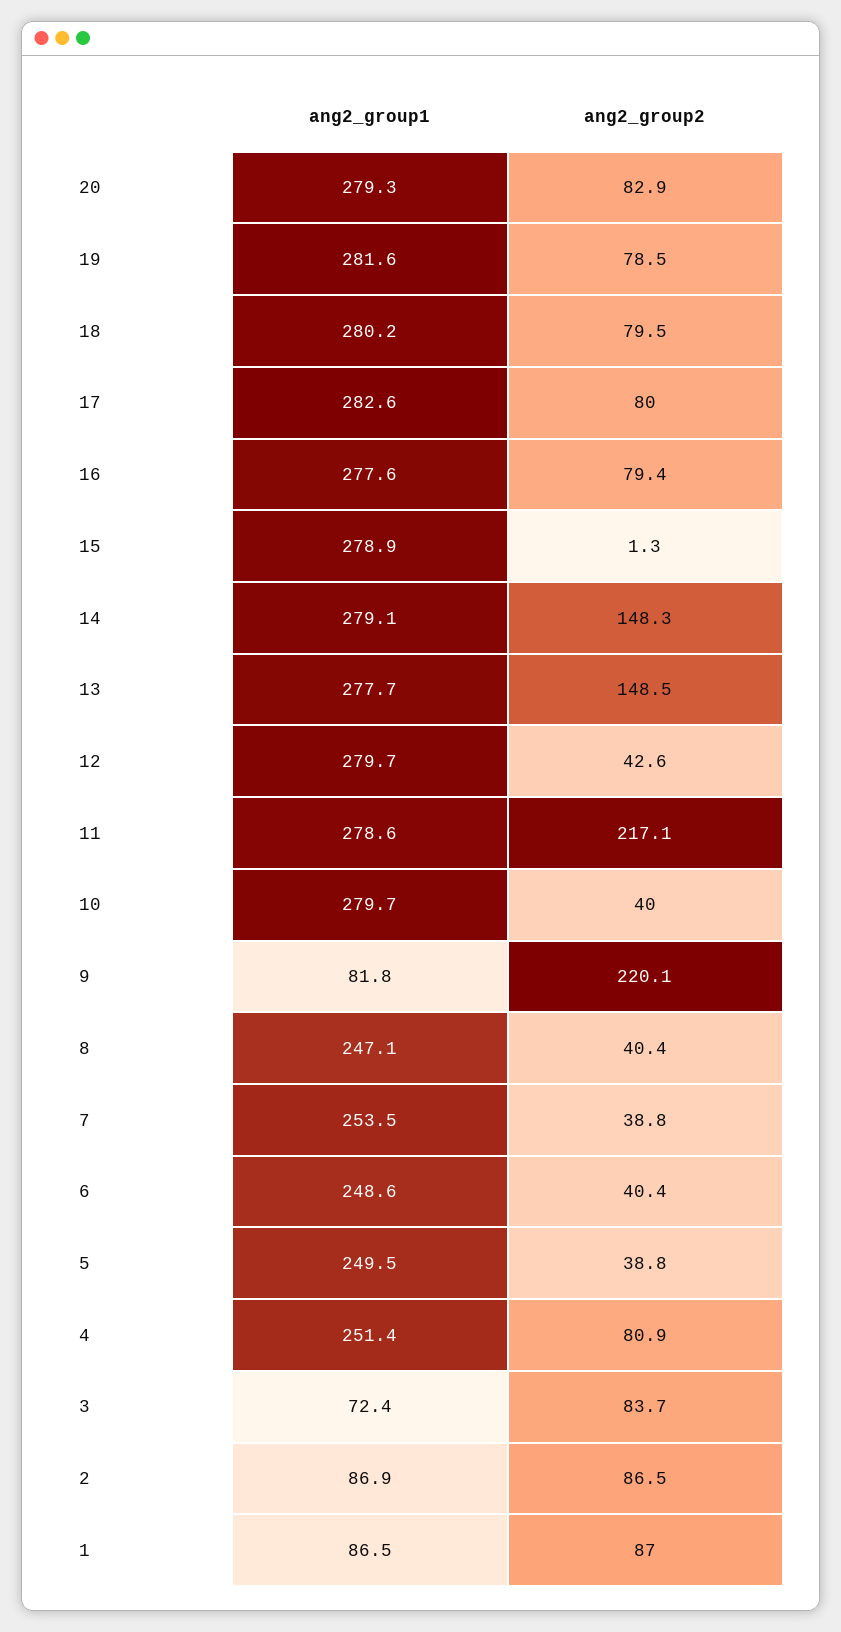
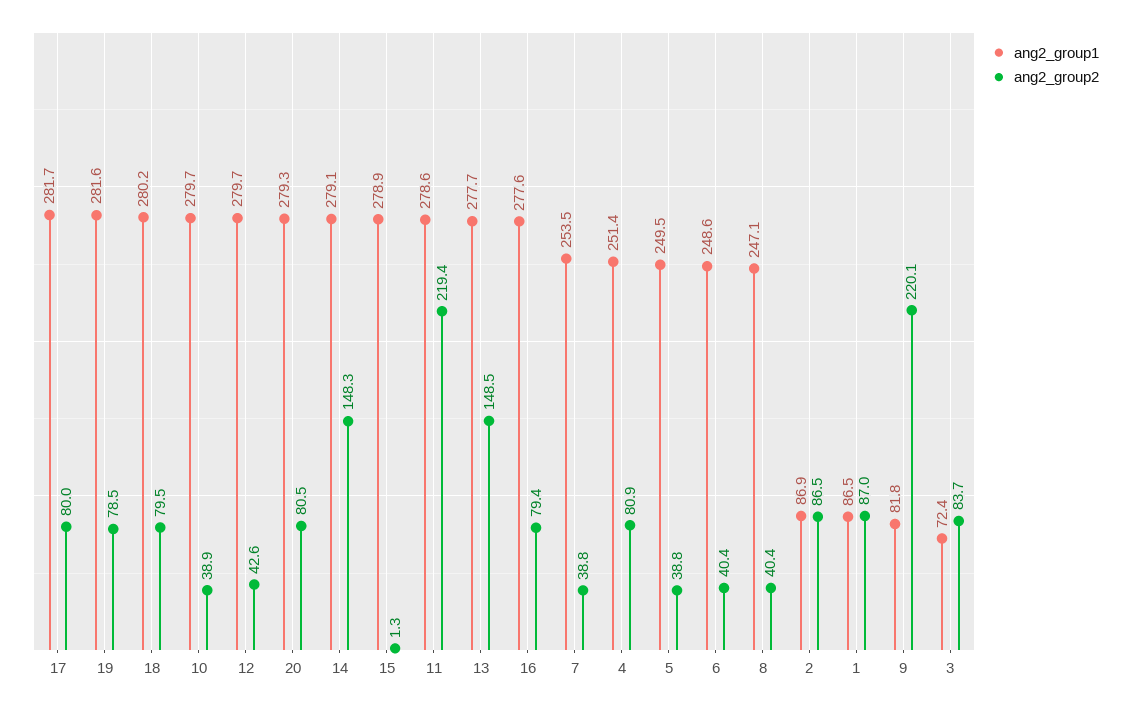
  {
    "ang2_group1": {
      "20": 279.3,
      "19": 281.6,
      "18": 280.2,
-     "17": 282.6,
+     "17": 281.7,
      "16": 277.6,
      "15": 278.9,
      "14": 279.1,
      "13": 277.7,
      "12": 279.7,
      "11": 278.6,
      "10": 279.7,
      "9": 81.8,
      "8": 247.1,
      "7": 253.5,
      "6": 248.6,
      "5": 249.5,
      "4": 251.4,
      "3": 72.4,
      "2": 86.9,
      "1": 86.5
    },
    "ang2_group2": {
-     "20": 82.9,
+     "20": 80.5,
      "19": 78.5,
      "18": 79.5,
      "17": 80,
      "16": 79.4,
      "15": 1.3,
      "14": 148.3,
      "13": 148.5,
      "12": 42.6,
-     "11": 217.1,
+     "11": 219.4,
-     "10": 40,
+     "10": 38.9,
      "9": 220.1,
      "8": 40.4,
      "7": 38.8,
      "6": 40.4,
      "5": 38.8,
      "4": 80.9,
      "3": 83.7,
      "2": 86.5,
      "1": 87
    }
  }

